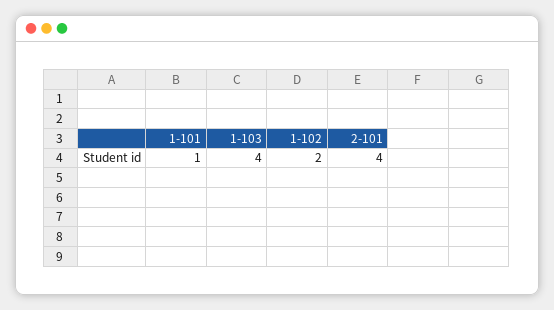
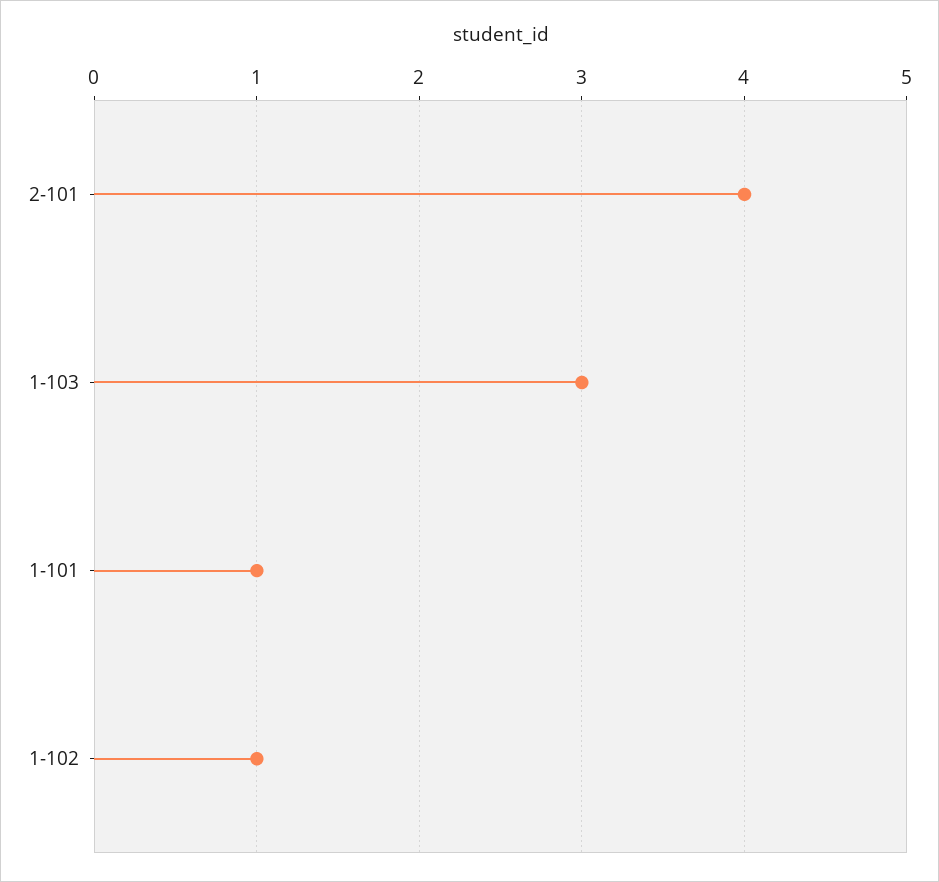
  {
    "1-101": 1,
-   "1-103": 4,
+   "1-103": 3,
-   "1-102": 2,
+   "1-102": 1,
    "2-101": 4
  }

